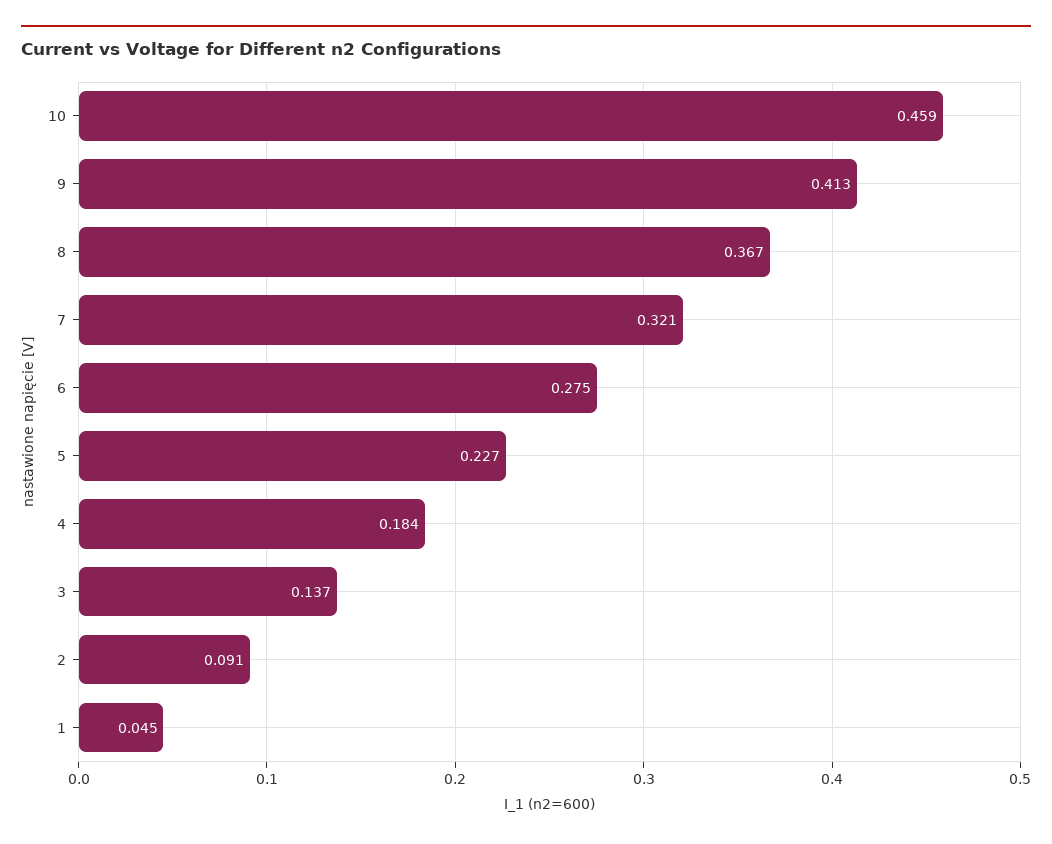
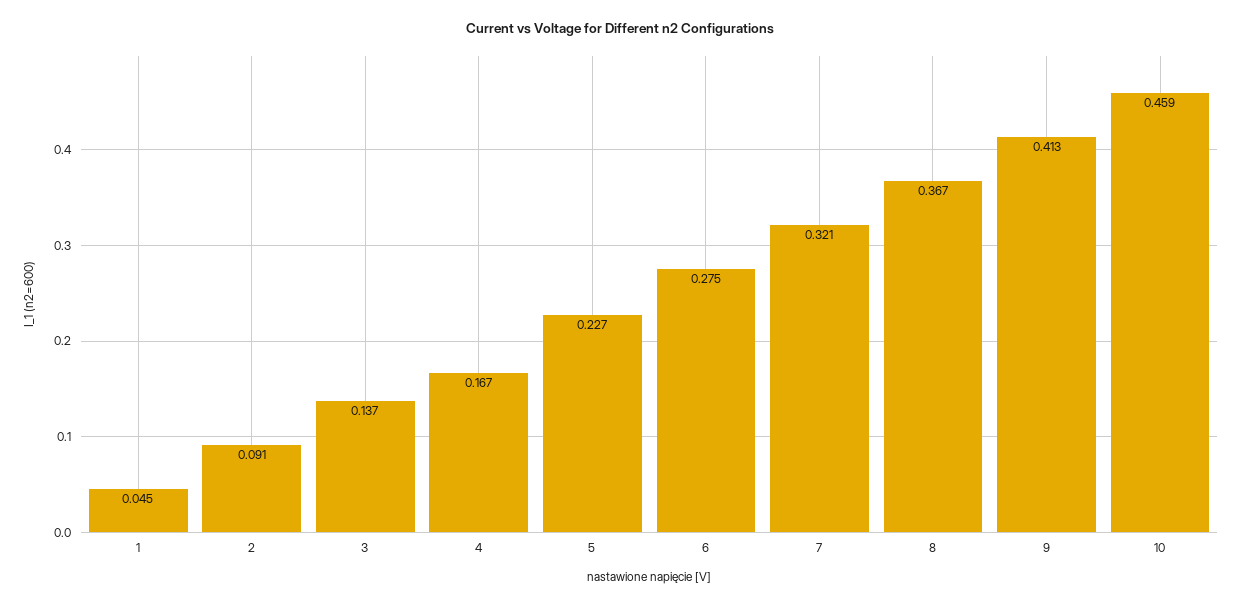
  {
    "10": 0.459,
    "9": 0.413,
    "8": 0.367,
    "7": 0.321,
    "6": 0.275,
    "5": 0.227,
-   "4": 0.184,
+   "4": 0.167,
    "3": 0.137,
    "2": 0.091,
    "1": 0.045
  }

